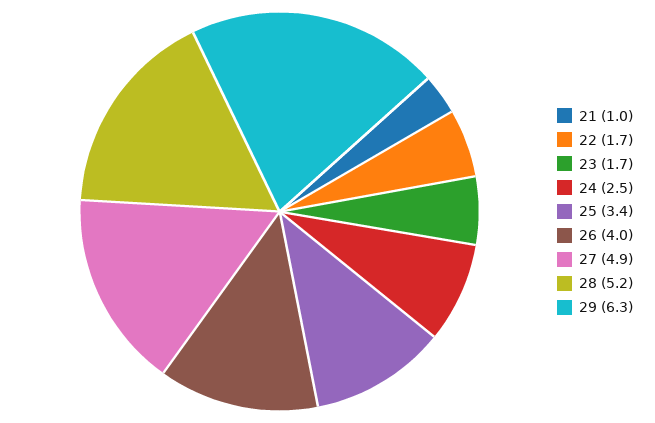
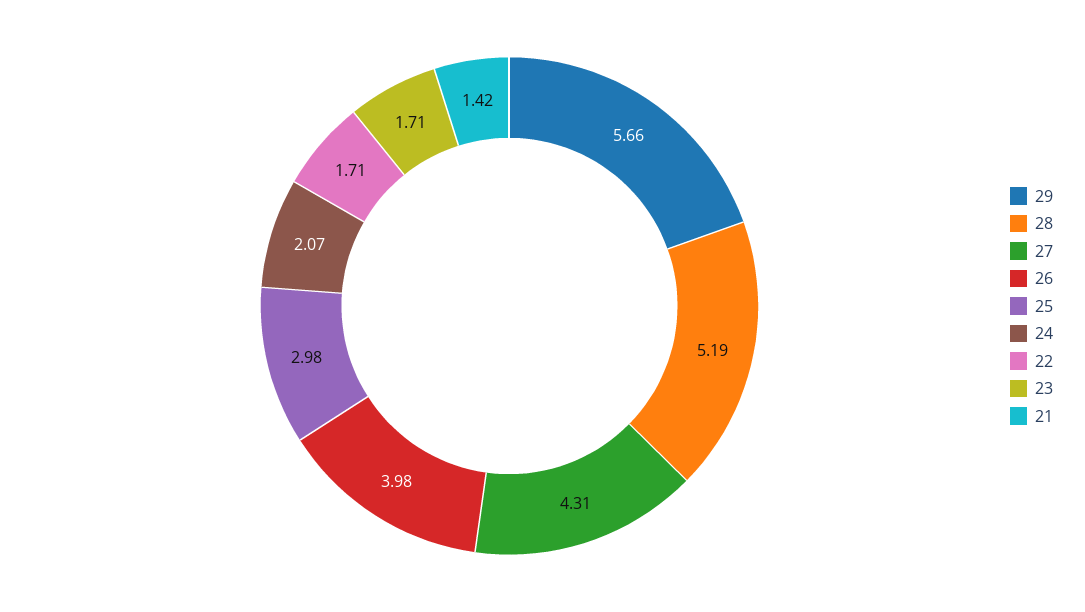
  {
-   "21": 1,
+   "21": 1.42,
    "22": 1.71,
    "23": 1.71,
-   "24": 2.5,
+   "24": 2.07,
-   "25": 3.4,
+   "25": 2.98,
    "26": 3.98,
-   "27": 4.9,
+   "27": 4.31,
    "28": 5.19,
-   "29": 6.3
+   "29": 5.66
  }

